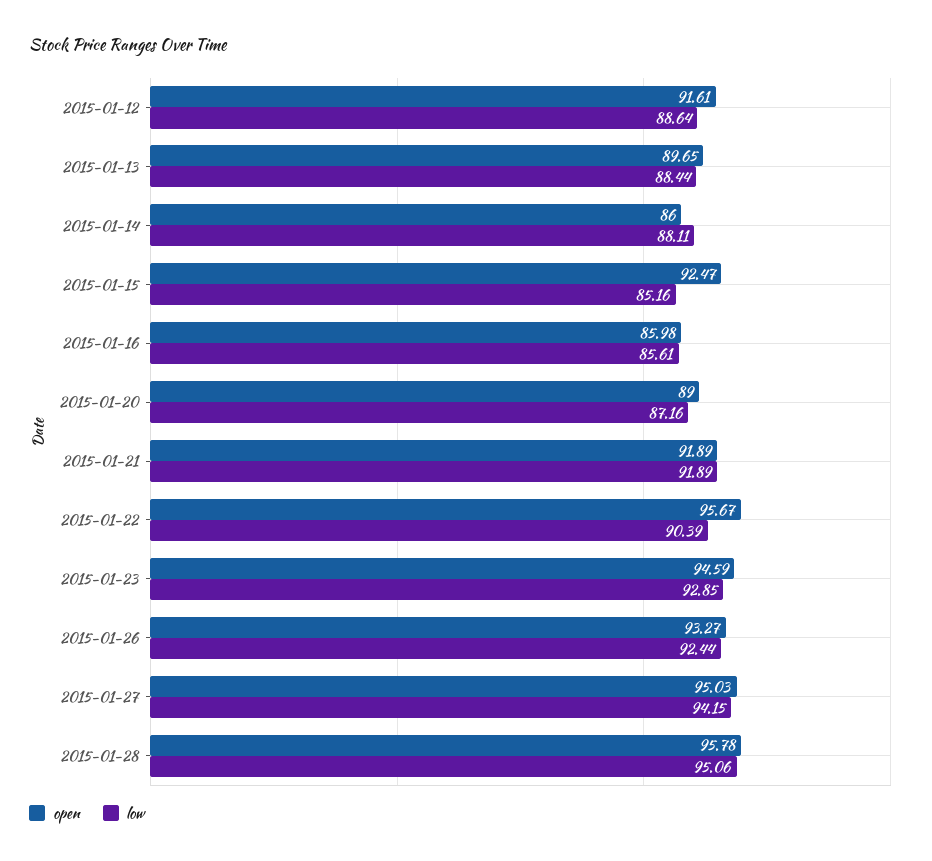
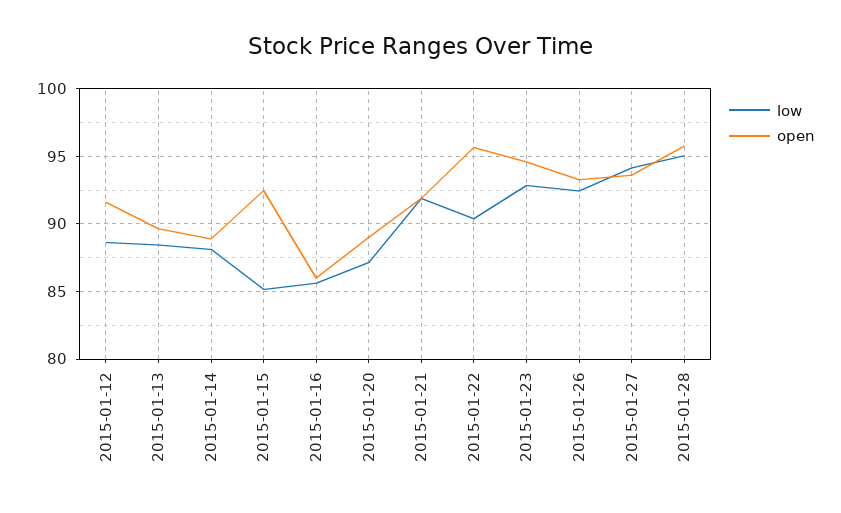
  {
    "open": {
      "2015-01-12": 91.61,
      "2015-01-13": 89.65,
-     "2015-01-14": 86,
+     "2015-01-14": 89,
      "2015-01-15": 92.47,
      "2015-01-16": 85.98,
      "2015-01-20": 89,
      "2015-01-21": 91.89,
      "2015-01-22": 95.67,
      "2015-01-23": 94.59,
      "2015-01-26": 93.27,
-     "2015-01-27": 95.03,
+     "2015-01-27": 93.5,
      "2015-01-28": 95.78
    },
    "low": {
      "2015-01-12": 88.64,
      "2015-01-13": 88.44,
      "2015-01-14": 88.11,
      "2015-01-15": 85.16,
      "2015-01-16": 85.61,
      "2015-01-20": 87.16,
      "2015-01-21": 91.89,
      "2015-01-22": 90.39,
      "2015-01-23": 92.85,
      "2015-01-26": 92.44,
      "2015-01-27": 94.15,
      "2015-01-28": 95.06
    }
  }

